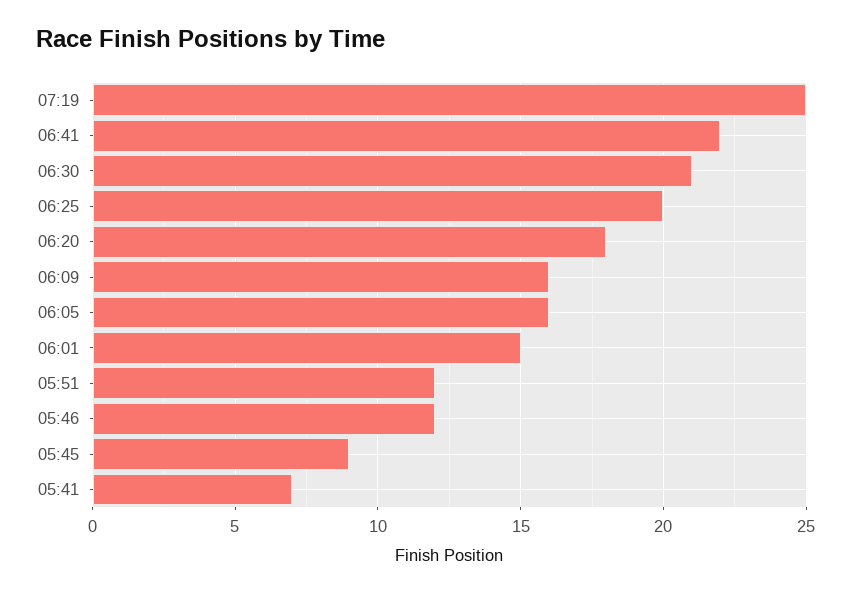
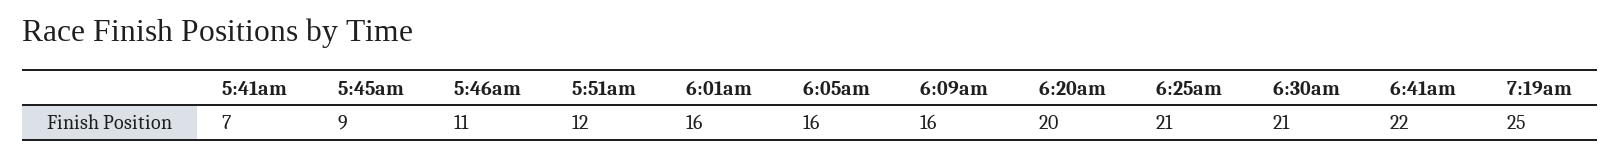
  {
    "07:19": 25,
    "06:41": 22,
    "06:30": 21,
-   "06:25": 20,
+   "06:25": 21,
-   "06:20": 18,
+   "06:20": 20,
    "06:09": 16,
    "06:05": 16,
-   "06:01": 15,
+   "06:01": 16,
    "05:51": 12,
-   "05:46": 12,
+   "05:46": 11,
    "05:45": 9,
    "05:41": 7
  }

